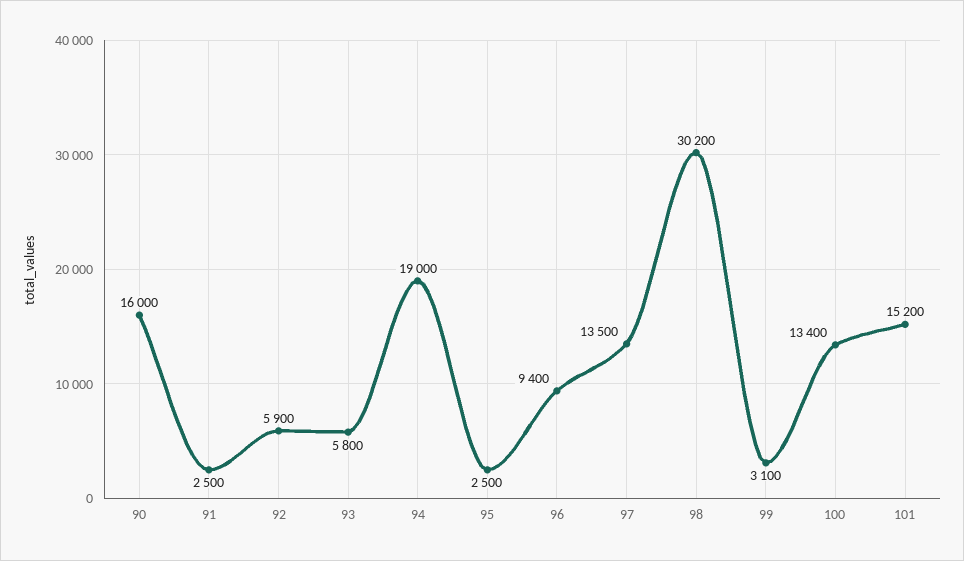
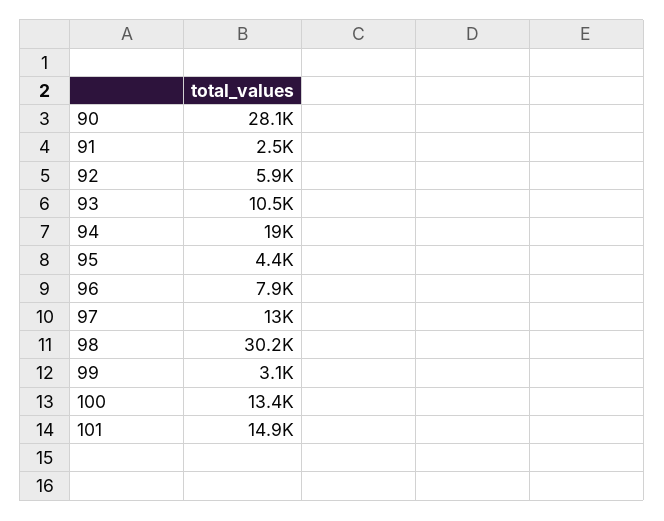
  {
-   "90": 16000,
+   "90": 28100,
    "91": 2500,
    "92": 5900,
-   "93": 5800,
+   "93": 10500,
    "94": 19000,
-   "95": 2500,
+   "95": 4400,
-   "96": 9400,
+   "96": 7900,
-   "97": 13500,
+   "97": 13000,
    "98": 30200,
    "99": 3100,
    "100": 13400,
-   "101": 15200
+   "101": 14900
  }

